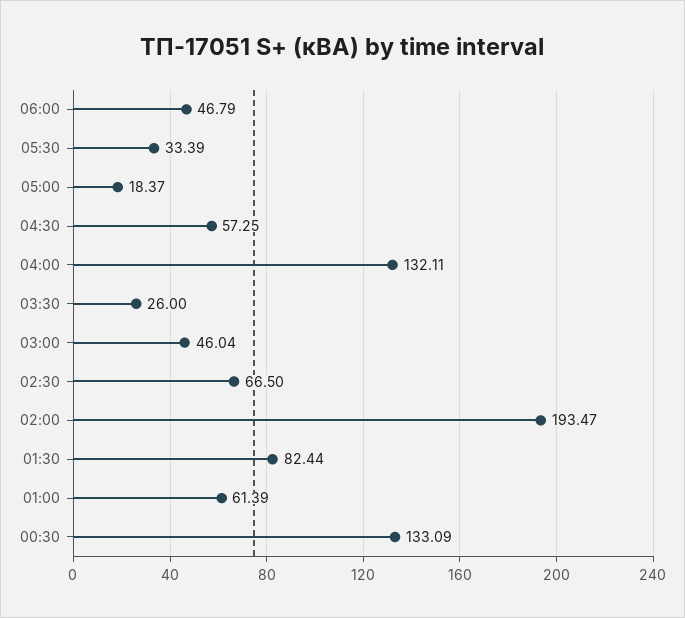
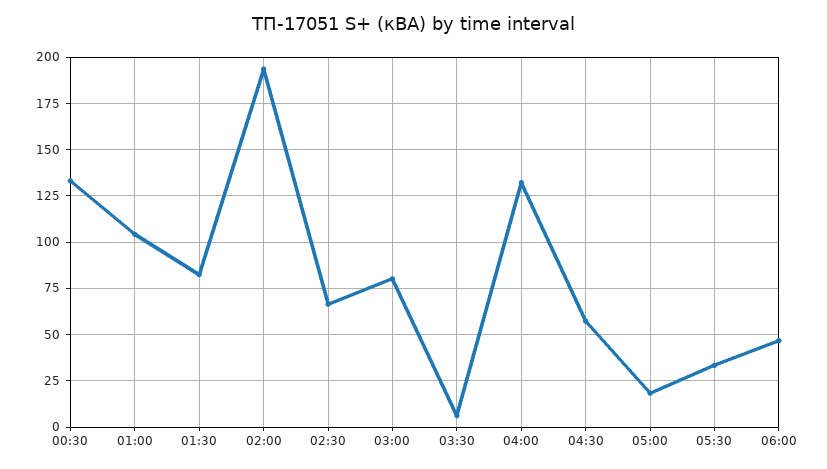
  {
    "06:00": 46.79,
    "05:30": 33.39,
    "05:00": 18.37,
    "04:30": 57.25,
    "04:00": 132.11,
-   "03:30": 26,
+   "03:30": 5,
-   "03:00": 46.04,
+   "03:00": 80,
    "02:30": 66.5,
    "02:00": 193.47,
    "01:30": 82.44,
-   "01:00": 61.39,
+   "01:00": 105,
    "00:30": 133.09
  }

